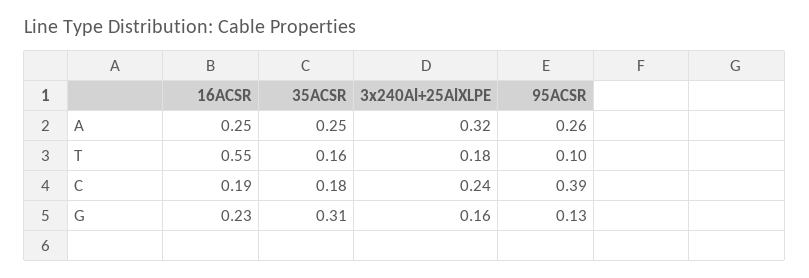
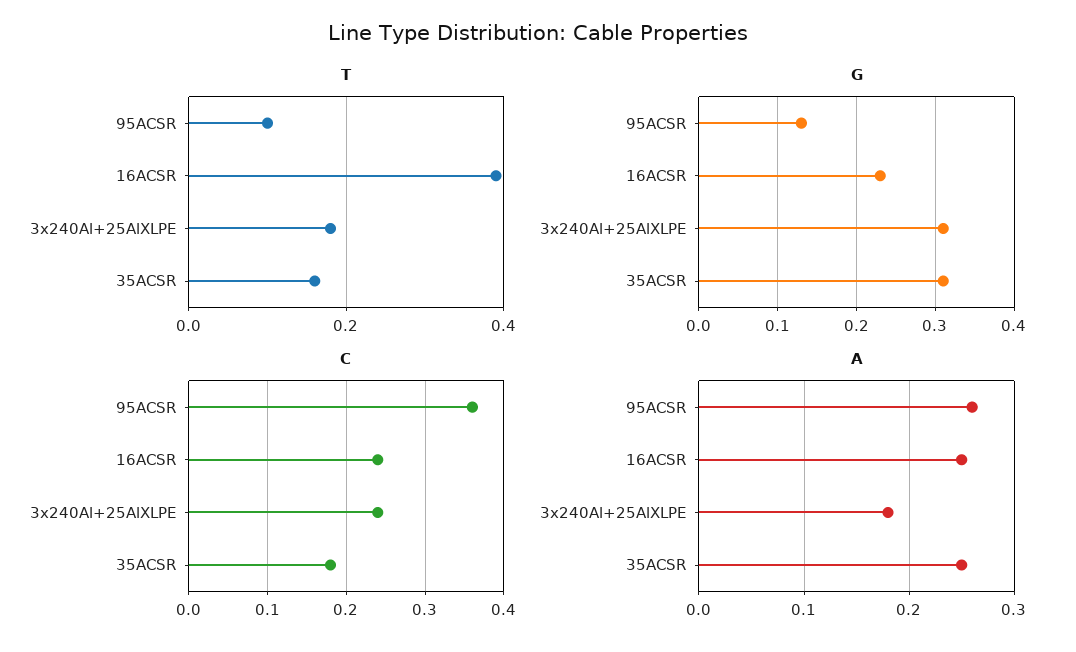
  {
    "A": {
      "16ACSR": 0.25,
      "35ACSR": 0.25,
-     "3x240Al+25AlXLPE": 0.32,
+     "3x240Al+25AlXLPE": 0.18,
      "95ACSR": 0.26
    },
    "T": {
-     "16ACSR": 0.55,
+     "16ACSR": 0.4,
      "35ACSR": 0.16,
      "3x240Al+25AlXLPE": 0.18,
      "95ACSR": 0.1
    },
    "C": {
-     "16ACSR": 0.19,
+     "16ACSR": 0.24,
      "35ACSR": 0.18,
      "3x240Al+25AlXLPE": 0.24,
-     "95ACSR": 0.39
+     "95ACSR": 0.36
    },
    "G": {
      "16ACSR": 0.23,
      "35ACSR": 0.31,
-     "3x240Al+25AlXLPE": 0.16,
+     "3x240Al+25AlXLPE": 0.31,
      "95ACSR": 0.13
    }
  }

